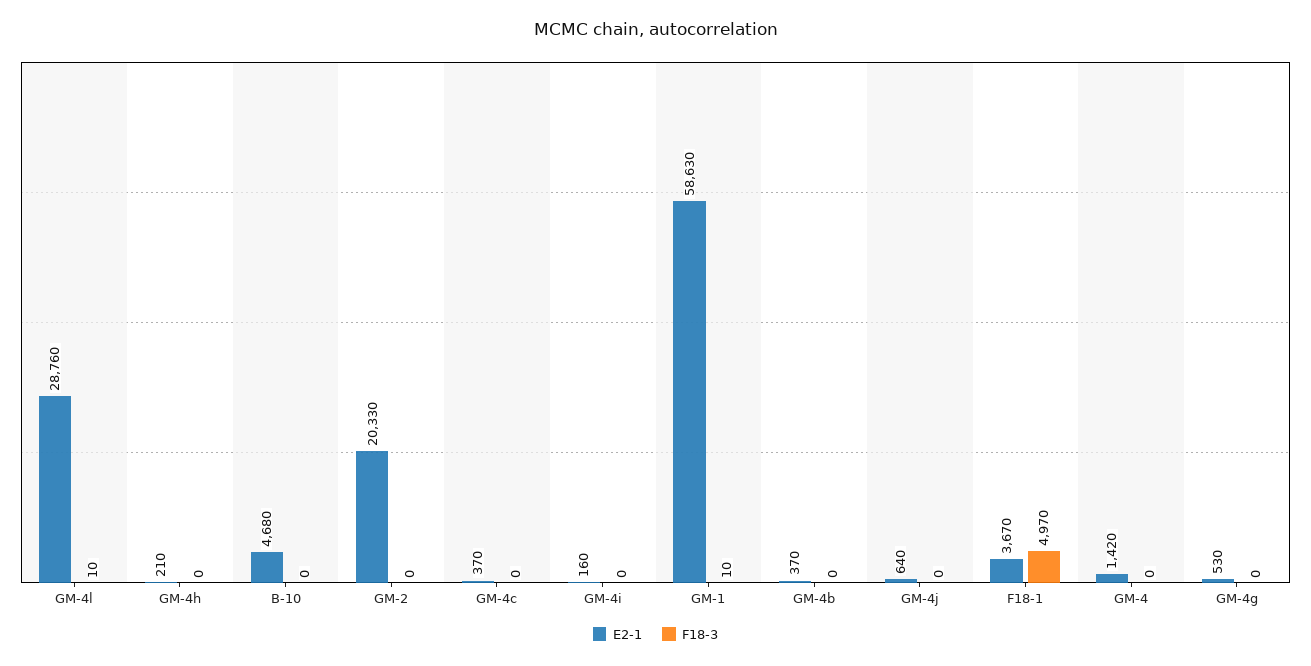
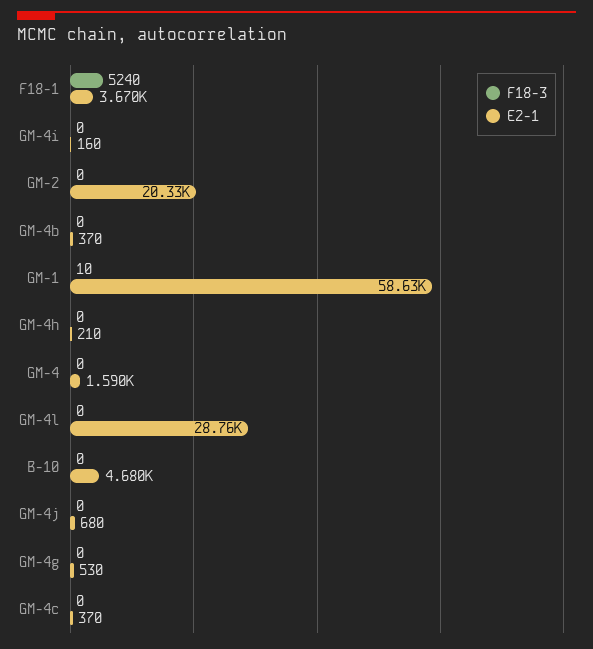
  {
    "E2-1": {
      "GM-4l": 28760,
      "GM-4h": 210,
      "B-10": 4680,
      "GM-2": 20330,
      "GM-4c": 370,
      "GM-4i": 160,
      "GM-1": 58630,
      "GM-4b": 370,
-     "GM-4j": 640,
+     "GM-4j": 680,
      "F18-1": 3670,
-     "GM-4": 1420,
+     "GM-4": 1590,
      "GM-4g": 530
    },
    "F18-3": {
-     "GM-4l": 10,
+     "GM-4l": 0,
      "GM-4h": 0,
      "B-10": 0,
      "GM-2": 0,
      "GM-4c": 0,
      "GM-4i": 0,
      "GM-1": 10,
      "GM-4b": 0,
      "GM-4j": 0,
-     "F18-1": 4970,
+     "F18-1": 5240,
      "GM-4": 0,
      "GM-4g": 0
    }
  }

